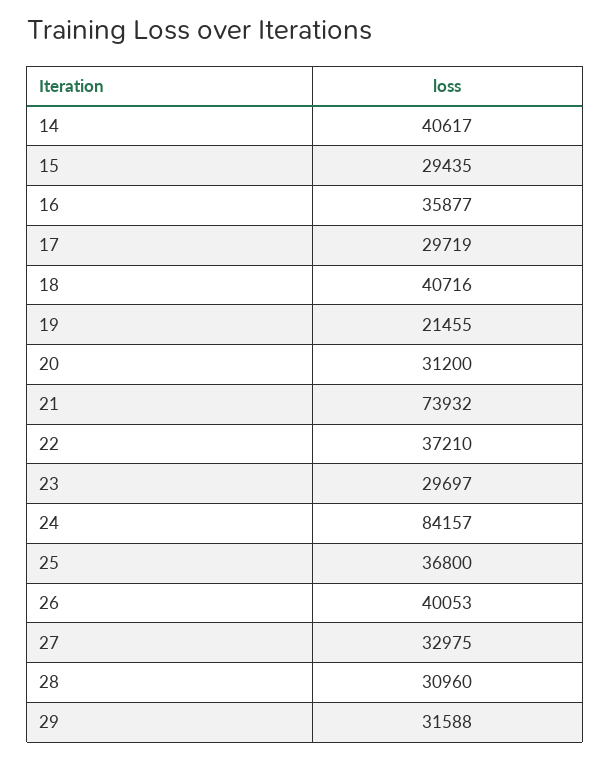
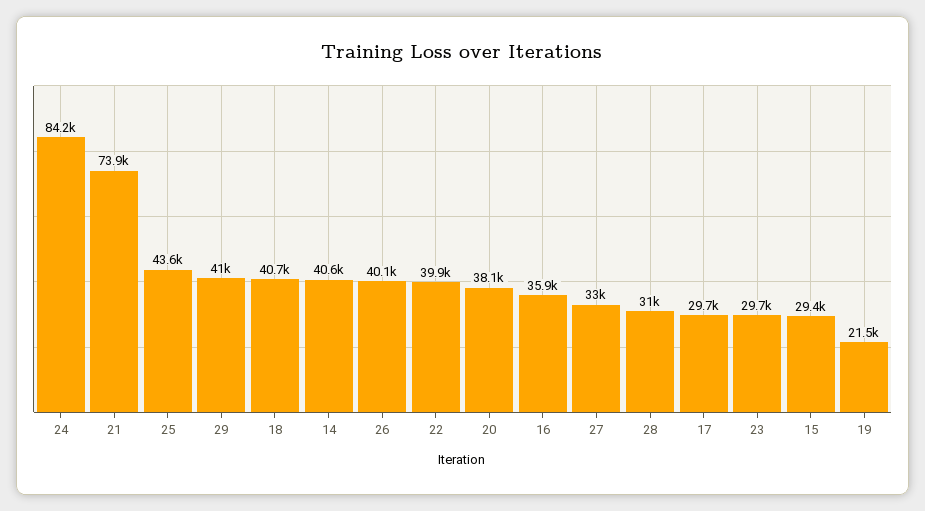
  {
    "14": 40617,
    "15": 29435,
    "16": 35877,
    "17": 29719,
    "18": 40716,
    "19": 21455,
-   "20": 31200,
+   "20": 38100,
    "21": 73932,
-   "22": 37210,
+   "22": 39900,
    "23": 29697,
    "24": 84157,
-   "25": 36800,
+   "25": 43600,
    "26": 40053,
    "27": 32975,
    "28": 30960,
-   "29": 31588
+   "29": 41000
  }

